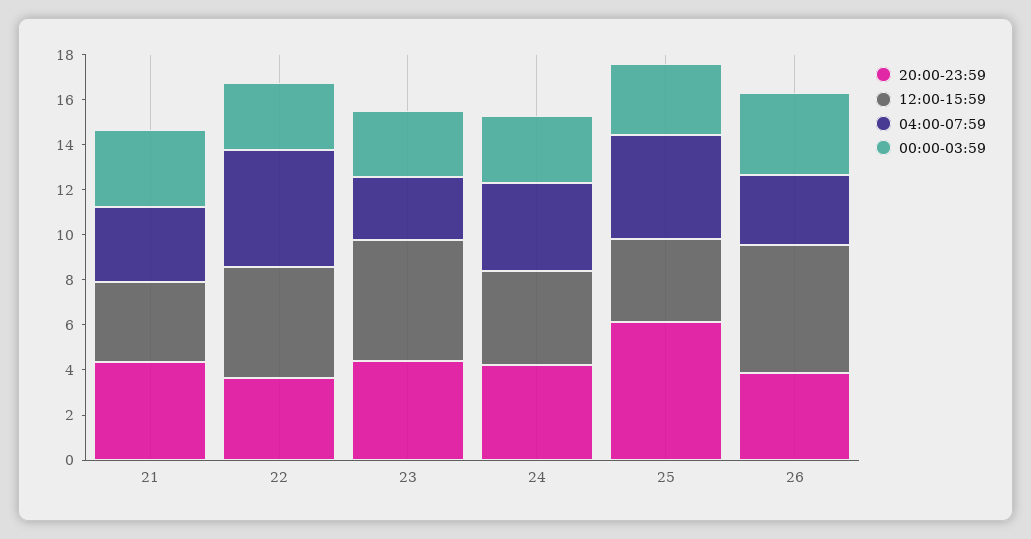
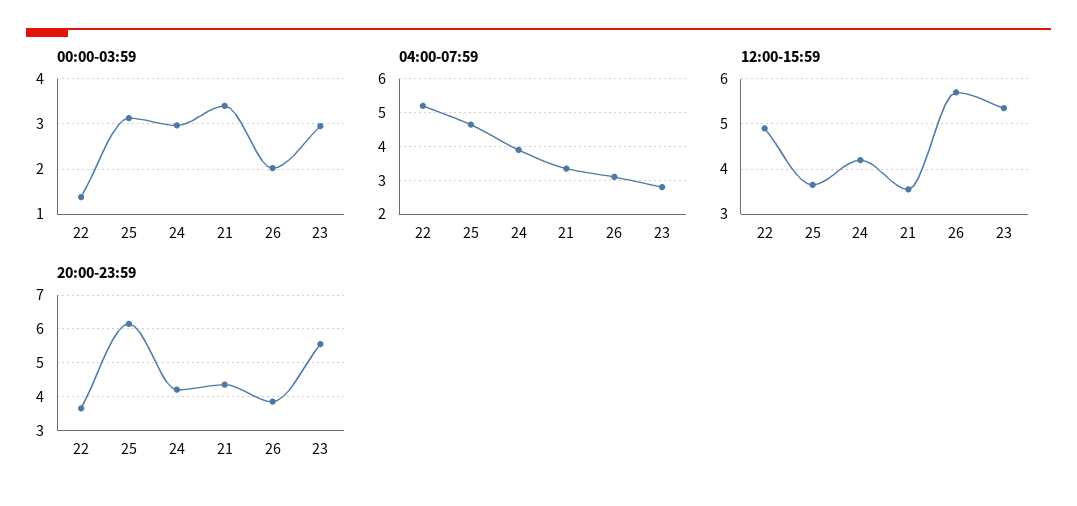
  {
    "20:00-23:59": {
      "21": 4.4,
      "22": 3.6,
-     "23": 4.5,
+     "23": 5.6,
      "24": 4.2,
      "25": 6.2,
      "26": 3.8
    },
    "12:00-15:59": {
      "21": 3.6,
      "22": 5,
      "23": 5.4,
      "24": 4.2,
      "25": 3.6,
      "26": 5.8
    },
    "04:00-07:59": {
      "21": 3.4,
      "22": 5.2,
      "23": 2.8,
      "24": 4,
      "25": 4.6,
      "26": 3.2
    },
    "00:00-03:59": {
      "21": 3.4,
-     "22": 3,
+     "22": 1.4,
      "23": 3,
      "24": 3,
      "25": 3.2,
-     "26": 3.5
+     "26": 2
    }
  }

